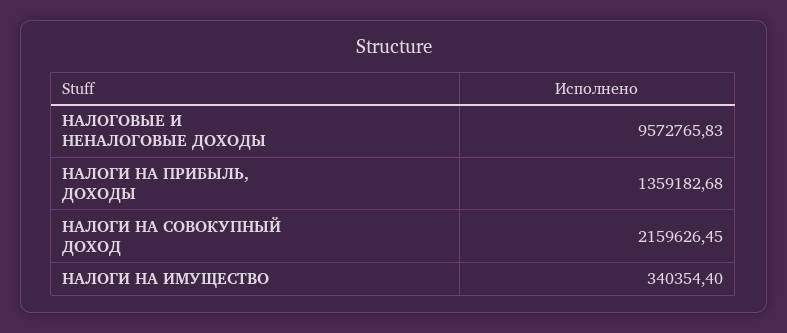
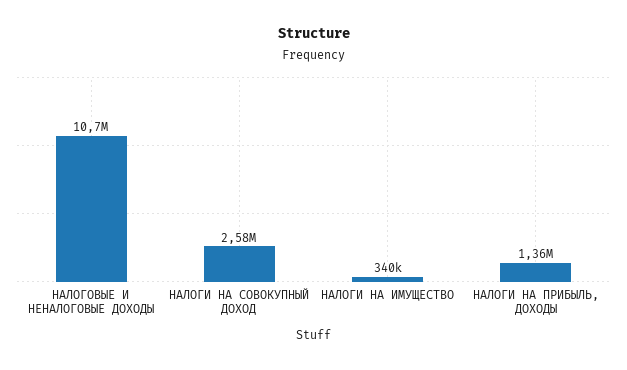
  {
-   "НАЛОГОВЫЕ И НЕНАЛОГОВЫЕ ДОХОДЫ": 9572765.83,
+   "НАЛОГОВЫЕ И НЕНАЛОГОВЫЕ ДОХОДЫ": 10700000,
    "НАЛОГИ НА ПРИБЫЛЬ, ДОХОДЫ": 1359182.68,
-   "НАЛОГИ НА СОВОКУПНЫЙ ДОХОД": 2159626.45,
+   "НАЛОГИ НА СОВОКУПНЫЙ ДОХОД": 2580000,
    "НАЛОГИ НА ИМУЩЕСТВО": 340354.4
  }

